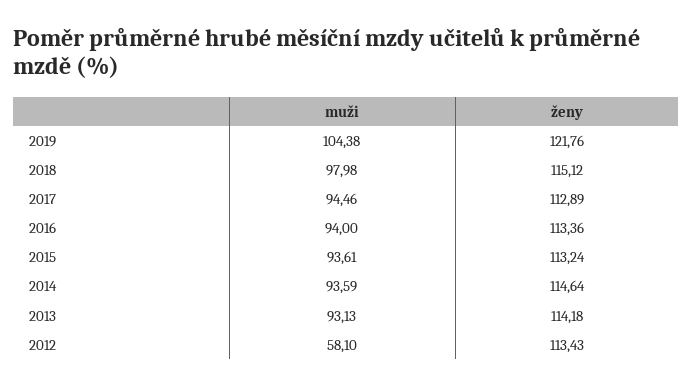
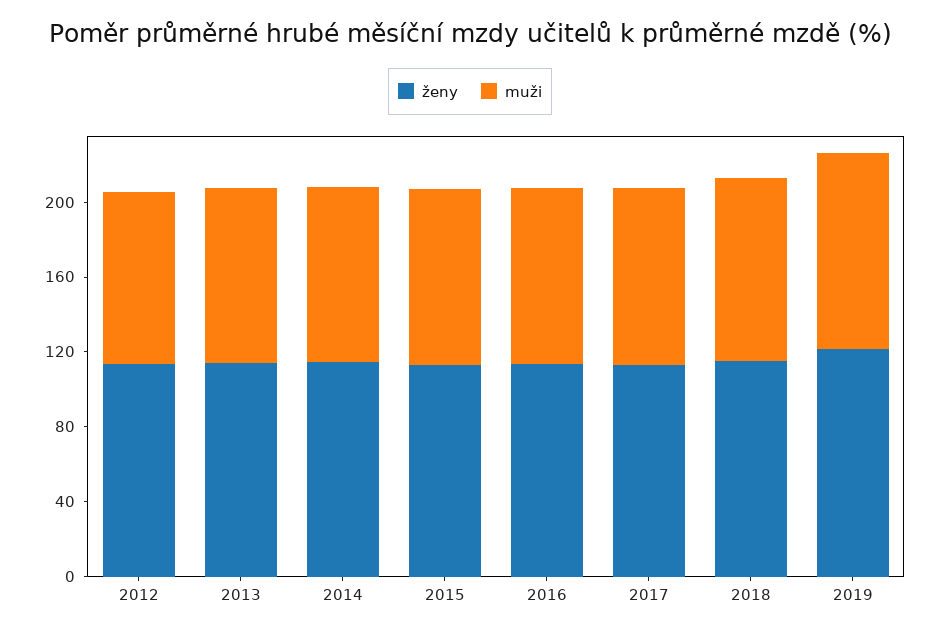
  {
    "muži": {
      "2019": 104.38,
      "2018": 97.98,
      "2017": 94.46,
      "2016": 94,
      "2015": 93.61,
      "2014": 93.59,
      "2013": 93.13,
-     "2012": 58.1
+     "2012": 90
    },
    "ženy": {
      "2019": 121.76,
      "2018": 115.12,
      "2017": 112.89,
      "2016": 113.36,
      "2015": 113.24,
      "2014": 114.64,
      "2013": 114.18,
      "2012": 113.43
    }
  }

